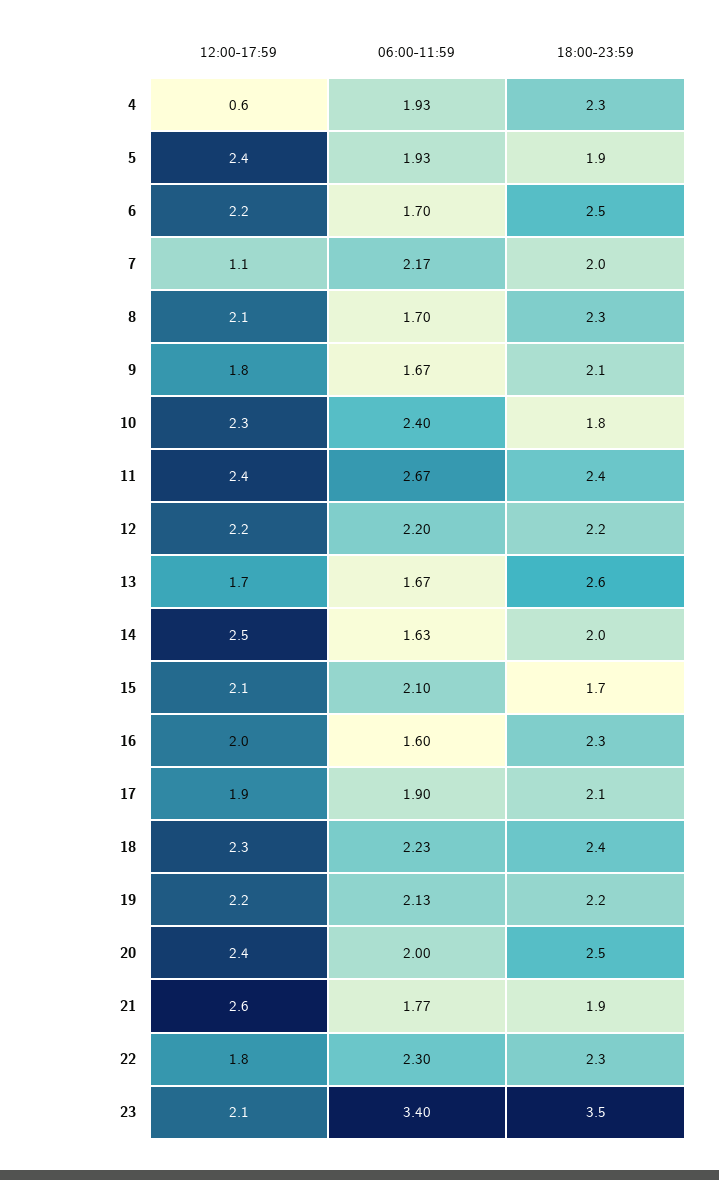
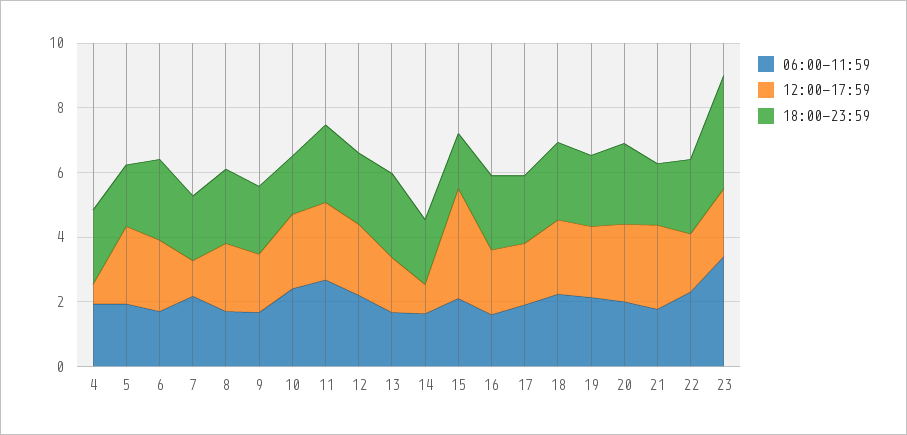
  {
    "12:00-17:59": {
      "4": 0.6,
      "5": 2.4,
      "6": 2.2,
      "7": 1.1,
      "8": 2.1,
      "9": 1.8,
      "10": 2.3,
      "11": 2.4,
      "12": 2.2,
      "13": 1.7,
-     "14": 2.5,
+     "14": 1,
-     "15": 2.1,
+     "15": 3.5,
      "16": 2,
      "17": 1.9,
      "18": 2.3,
      "19": 2.2,
      "20": 2.4,
      "21": 2.6,
      "22": 1.8,
      "23": 2.1
    },
    "06:00-11:59": {
      "4": 1.93,
      "5": 1.93,
      "6": 1.7,
      "7": 2.17,
      "8": 1.7,
      "9": 1.67,
      "10": 2.4,
      "11": 2.67,
      "12": 2.2,
      "13": 1.67,
      "14": 1.63,
      "15": 2.1,
      "16": 1.6,
      "17": 1.9,
      "18": 2.23,
      "19": 2.13,
      "20": 2,
      "21": 1.77,
      "22": 2.3,
      "23": 3.4
    },
    "18:00-23:59": {
      "4": 2.3,
      "5": 1.9,
      "6": 2.5,
      "7": 2,
      "8": 2.3,
      "9": 2.1,
      "10": 1.8,
      "11": 2.4,
      "12": 2.2,
      "13": 2.6,
      "14": 2,
      "15": 1.7,
      "16": 2.3,
      "17": 2.1,
      "18": 2.4,
      "19": 2.2,
      "20": 2.5,
      "21": 1.9,
      "22": 2.3,
      "23": 3.5
    }
  }

